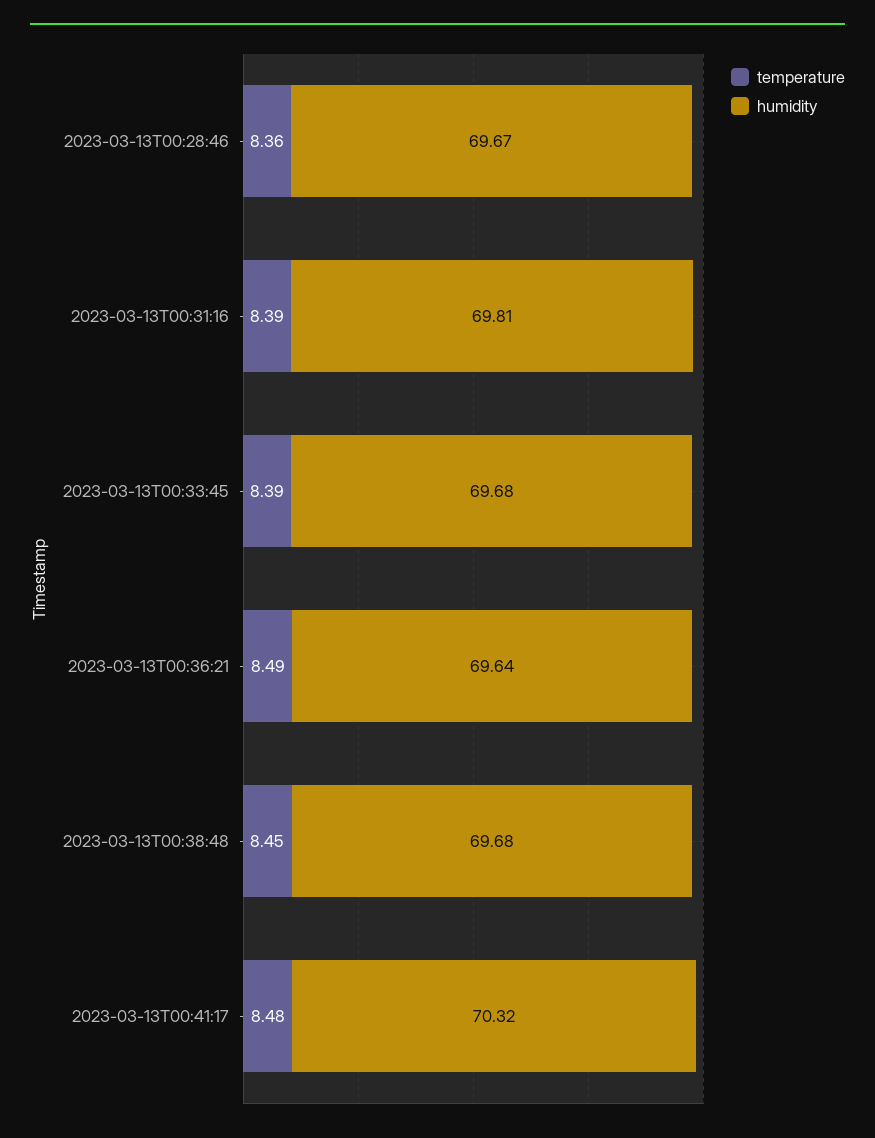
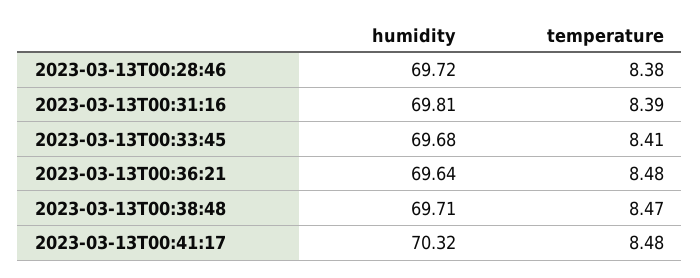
  {
    "temperature": {
-     "2023-03-13T00:28:46": 8.36,
+     "2023-03-13T00:28:46": 8.38,
      "2023-03-13T00:31:16": 8.39,
-     "2023-03-13T00:33:45": 8.39,
+     "2023-03-13T00:33:45": 8.41,
-     "2023-03-13T00:36:21": 8.49,
+     "2023-03-13T00:36:21": 8.48,
-     "2023-03-13T00:38:48": 8.45,
+     "2023-03-13T00:38:48": 8.47,
      "2023-03-13T00:41:17": 8.48
    },
    "humidity": {
-     "2023-03-13T00:28:46": 69.67,
+     "2023-03-13T00:28:46": 69.72,
      "2023-03-13T00:31:16": 69.81,
      "2023-03-13T00:33:45": 69.68,
      "2023-03-13T00:36:21": 69.64,
-     "2023-03-13T00:38:48": 69.68,
+     "2023-03-13T00:38:48": 69.71,
      "2023-03-13T00:41:17": 70.32
    }
  }

